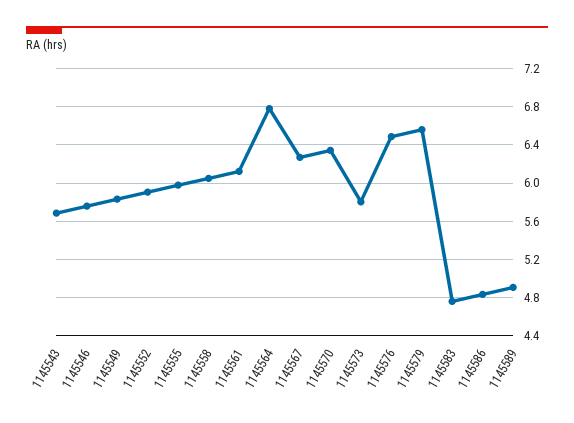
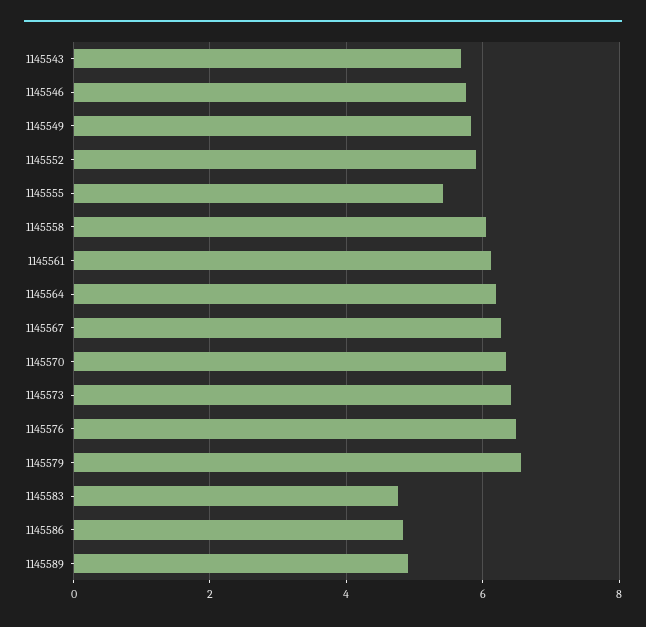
  {
    "1145543": 5.7,
    "1145546": 5.8,
    "1145549": 5.8,
    "1145552": 5.9,
-   "1145555": 6,
+   "1145555": 5.4,
    "1145558": 6.1,
    "1145561": 6.1,
-   "1145564": 6.8,
+   "1145564": 6.2,
    "1145567": 6.3,
    "1145570": 6.3,
-   "1145573": 5.8,
+   "1145573": 6.4,
    "1145576": 6.5,
    "1145579": 6.6,
    "1145583": 4.8,
    "1145586": 4.8,
    "1145589": 4.9
  }

